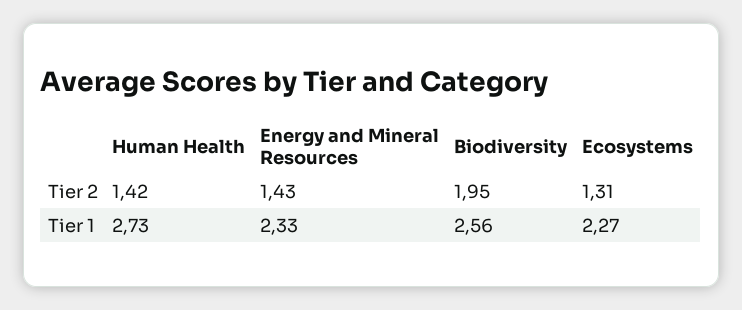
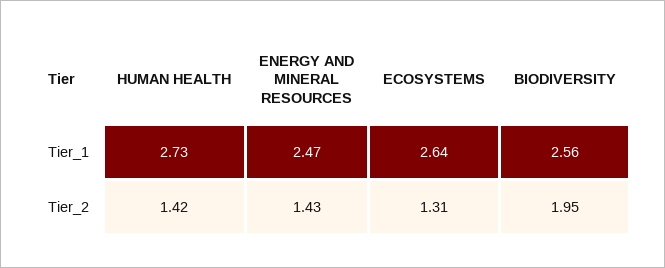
  {
    "Human Health": {
      "Tier 2": 1.42,
      "Tier 1": 2.73
    },
    "Energy and Mineral Resources": {
      "Tier 2": 1.43,
-     "Tier 1": 2.33
+     "Tier 1": 2.47
    },
    "Biodiversity": {
      "Tier 2": 1.95,
      "Tier 1": 2.56
    },
    "Ecosystems": {
      "Tier 2": 1.31,
-     "Tier 1": 2.27
+     "Tier 1": 2.64
    }
  }

